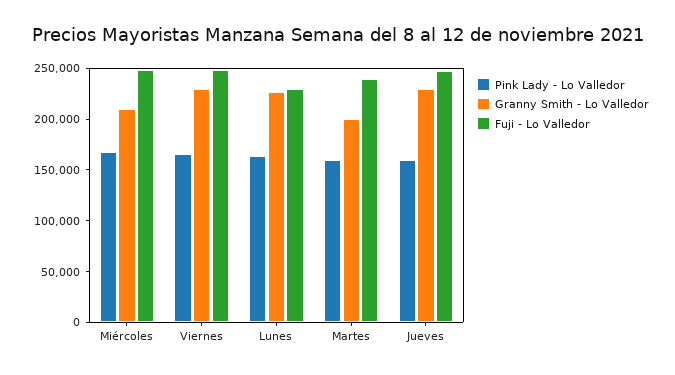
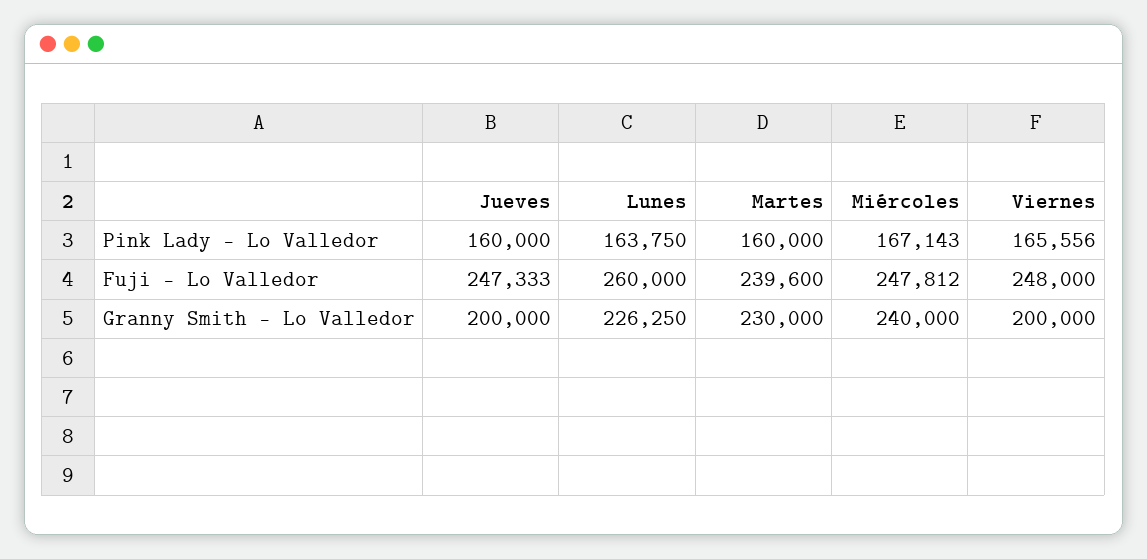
  {
    "Pink Lady - Lo Valledor": {
      "Miércoles": 167143,
      "Viernes": 165556,
      "Lunes": 163750,
      "Martes": 160000,
      "Jueves": 160000
    },
    "Granny Smith - Lo Valledor": {
-     "Miércoles": 210000,
+     "Miércoles": 240000,
-     "Viernes": 230000,
+     "Viernes": 200000,
      "Lunes": 226250,
-     "Martes": 200000,
+     "Martes": 230000,
-     "Jueves": 230000
+     "Jueves": 200000
    },
    "Fuji - Lo Valledor": {
      "Miércoles": 247812,
      "Viernes": 248000,
-     "Lunes": 230000,
+     "Lunes": 260000,
      "Martes": 239600,
      "Jueves": 247333
    }
  }

